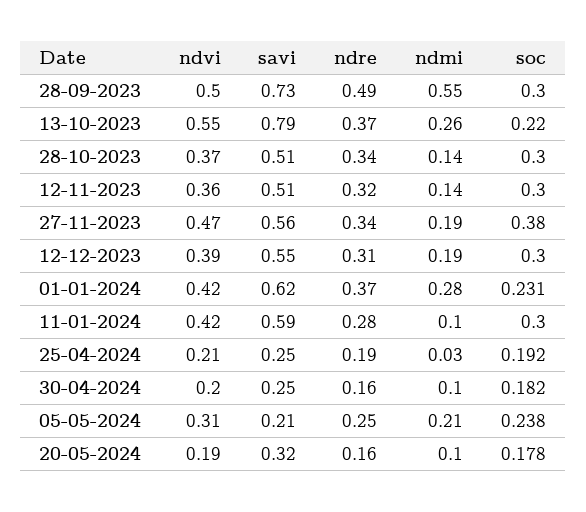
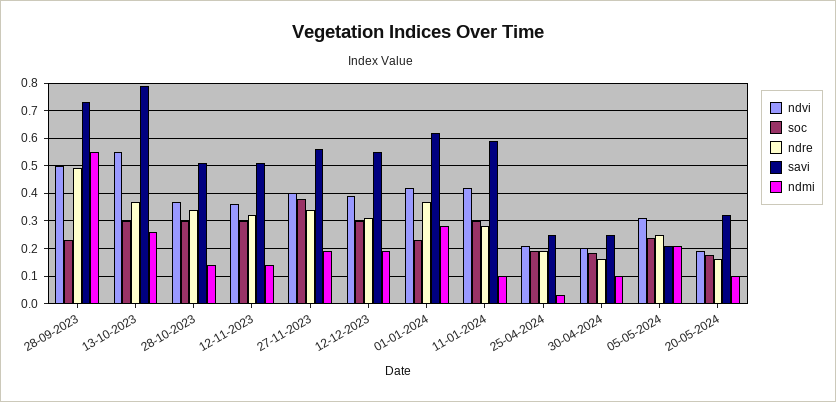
  {
    "ndvi": {
      "28-09-2023": 0.5,
      "13-10-2023": 0.55,
      "28-10-2023": 0.37,
      "12-11-2023": 0.36,
-     "27-11-2023": 0.47,
+     "27-11-2023": 0.4,
      "12-12-2023": 0.39,
      "01-01-2024": 0.42,
      "11-01-2024": 0.42,
      "25-04-2024": 0.21,
      "30-04-2024": 0.2,
      "05-05-2024": 0.31,
      "20-05-2024": 0.19
    },
    "savi": {
      "28-09-2023": 0.73,
      "13-10-2023": 0.79,
      "28-10-2023": 0.51,
      "12-11-2023": 0.51,
      "27-11-2023": 0.56,
      "12-12-2023": 0.55,
      "01-01-2024": 0.62,
      "11-01-2024": 0.59,
      "25-04-2024": 0.25,
      "30-04-2024": 0.25,
      "05-05-2024": 0.21,
      "20-05-2024": 0.32
    },
    "ndre": {
      "28-09-2023": 0.49,
      "13-10-2023": 0.37,
      "28-10-2023": 0.34,
      "12-11-2023": 0.32,
      "27-11-2023": 0.34,
      "12-12-2023": 0.31,
      "01-01-2024": 0.37,
      "11-01-2024": 0.28,
      "25-04-2024": 0.19,
      "30-04-2024": 0.16,
      "05-05-2024": 0.25,
      "20-05-2024": 0.16
    },
    "ndmi": {
      "28-09-2023": 0.55,
      "13-10-2023": 0.26,
      "28-10-2023": 0.14,
      "12-11-2023": 0.14,
      "27-11-2023": 0.19,
      "12-12-2023": 0.19,
      "01-01-2024": 0.28,
      "11-01-2024": 0.1,
      "25-04-2024": 0.03,
      "30-04-2024": 0.1,
      "05-05-2024": 0.21,
      "20-05-2024": 0.1
    },
    "soc": {
-     "28-09-2023": 0.3,
+     "28-09-2023": 0.225,
-     "13-10-2023": 0.22,
+     "13-10-2023": 0.3,
      "28-10-2023": 0.3,
      "12-11-2023": 0.3,
      "27-11-2023": 0.38,
      "12-12-2023": 0.3,
      "01-01-2024": 0.231,
      "11-01-2024": 0.3,
      "25-04-2024": 0.192,
      "30-04-2024": 0.182,
      "05-05-2024": 0.238,
      "20-05-2024": 0.178
    }
  }

